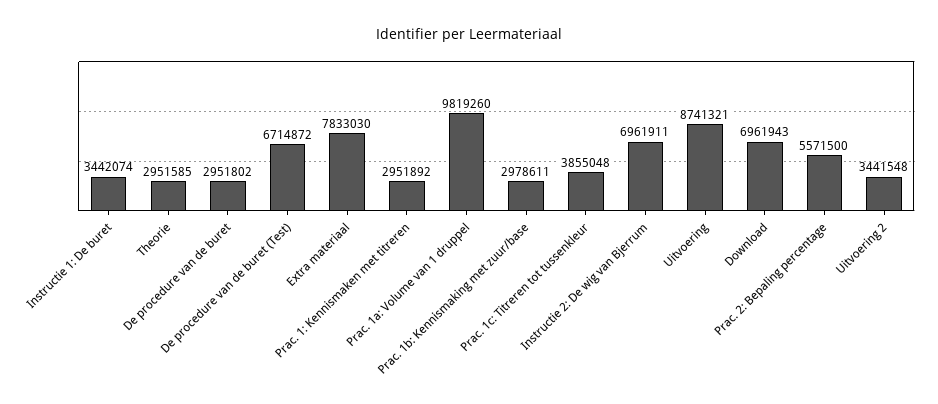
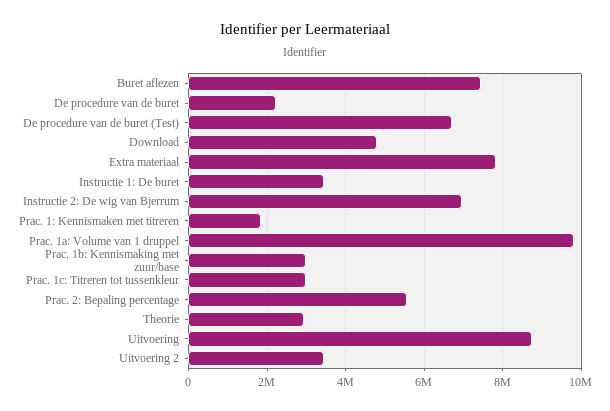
  {
    "Instructie 1: De buret": 3442074,
    "Theorie": 2951585,
-   "De procedure van de buret": 2951802,
+   "De procedure van de buret": 2200000,
    "De procedure van de buret (Test)": 6714872,
    "Extra materiaal": 7833030,
-   "Prac. 1: Kennismaken met titreren": 2951892,
+   "Prac. 1: Kennismaken met titreren": 1800000,
    "Prac. 1a: Volume van 1 druppel": 9819260,
    "Prac. 1b: Kennismaking met zuur/base": 2978611,
-   "Prac. 1c: Titreren tot tussenkleur": 3855048,
+   "Prac. 1c: Titreren tot tussenkleur": 3000000,
    "Instructie 2: De wig van Bjerrum": 6961911,
    "Uitvoering": 8741321,
-   "Download": 6961943,
+   "Download": 4800000,
    "Prac. 2: Bepaling percentage": 5571500,
-   "Uitvoering 2": 3441548
+   "Uitvoering 2": 3441548,
+   "Buret aflezen": 7400000
  }

